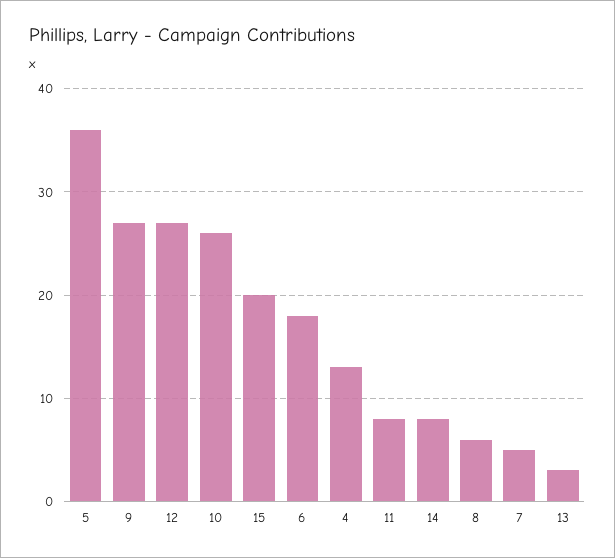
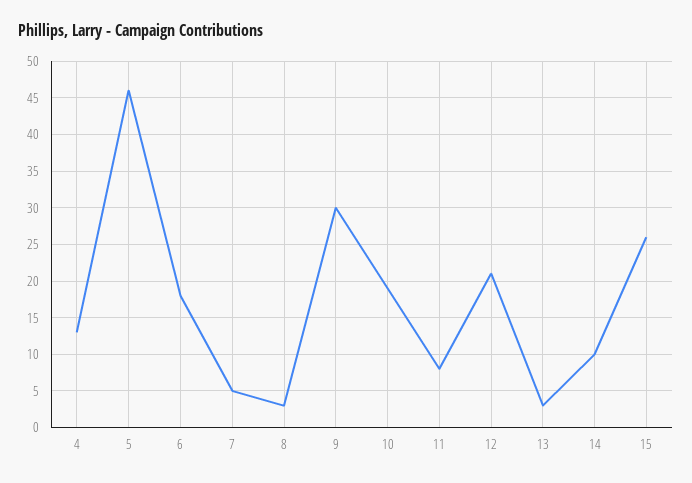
  {
-   "5": 36,
+   "5": 46,
-   "9": 27,
+   "9": 30,
-   "12": 27,
+   "12": 21,
-   "10": 26,
+   "10": 19,
-   "15": 20,
+   "15": 26,
    "6": 18,
    "4": 13,
    "11": 8,
-   "14": 8,
+   "14": 10,
-   "8": 6,
+   "8": 3,
    "7": 5,
    "13": 3
  }

